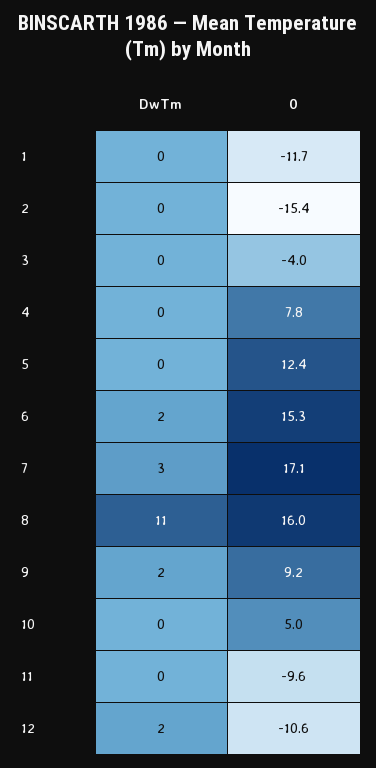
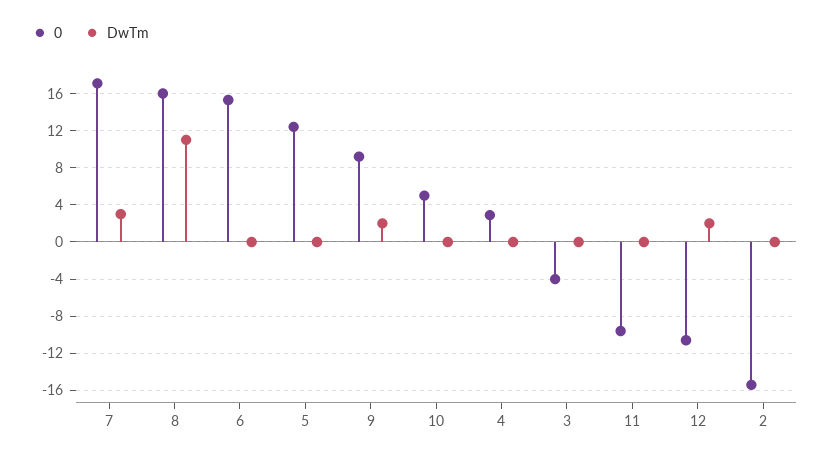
  {
    "DwTm": {
-     "1": 0,
      "2": 0,
      "3": 0,
      "4": 0,
      "5": 0,
-     "6": 2,
+     "6": 0,
      "7": 3,
      "8": 11,
      "9": 2,
      "10": 0,
      "11": 0,
      "12": 2
    },
    "0": {
-     "1": -11.7,
      "2": -15.4,
      "3": -4,
-     "4": 7.8,
+     "4": 3,
      "5": 12.4,
      "6": 15.3,
      "7": 17.1,
      "8": 16,
      "9": 9.2,
      "10": 5,
      "11": -9.6,
      "12": -10.6
    }
  }

